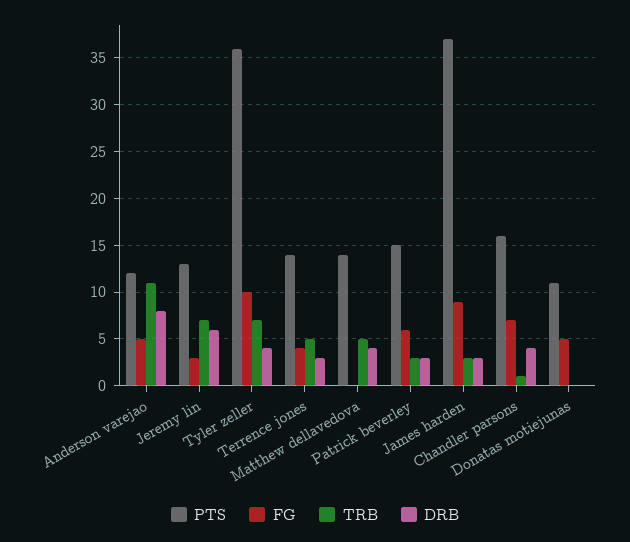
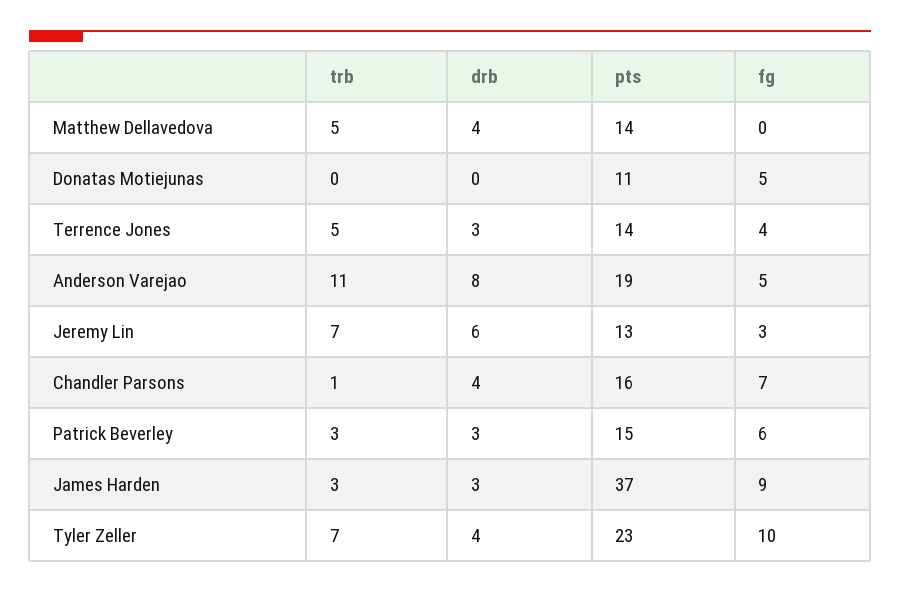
  {
    "PTS": {
-     "Anderson varejao": 12,
+     "Anderson varejao": 19,
      "Jeremy lin": 13,
-     "Tyler zeller": 36,
+     "Tyler zeller": 23,
      "Terrence jones": 14,
      "Matthew dellavedova": 14,
      "Patrick beverley": 15,
      "James harden": 37,
      "Chandler parsons": 16,
      "Donatas motiejunas": 11
    },
    "FG": {
      "Anderson varejao": 5,
      "Jeremy lin": 3,
      "Tyler zeller": 10,
      "Terrence jones": 4,
      "Matthew dellavedova": 0,
      "Patrick beverley": 6,
      "James harden": 9,
      "Chandler parsons": 7,
      "Donatas motiejunas": 5
    },
    "TRB": {
      "Anderson varejao": 11,
      "Jeremy lin": 7,
      "Tyler zeller": 7,
      "Terrence jones": 5,
      "Matthew dellavedova": 5,
      "Patrick beverley": 3,
      "James harden": 3,
      "Chandler parsons": 1,
      "Donatas motiejunas": 0
    },
    "DRB": {
      "Anderson varejao": 8,
      "Jeremy lin": 6,
      "Tyler zeller": 4,
      "Terrence jones": 3,
      "Matthew dellavedova": 4,
      "Patrick beverley": 3,
      "James harden": 3,
      "Chandler parsons": 4,
      "Donatas motiejunas": 0
    }
  }

